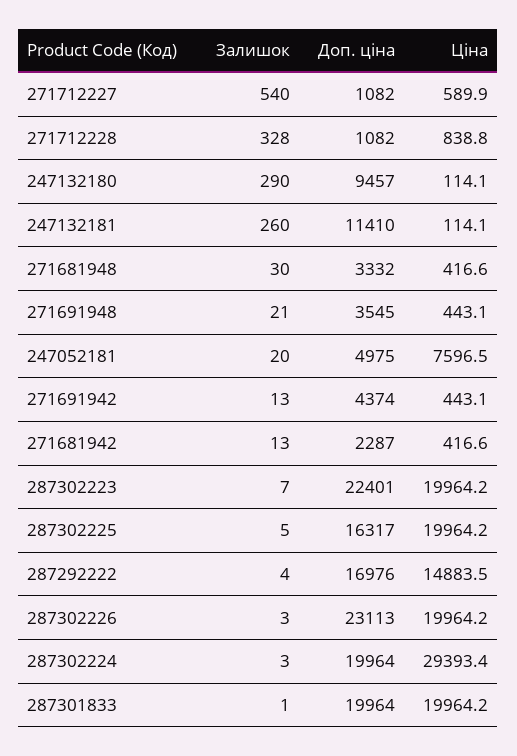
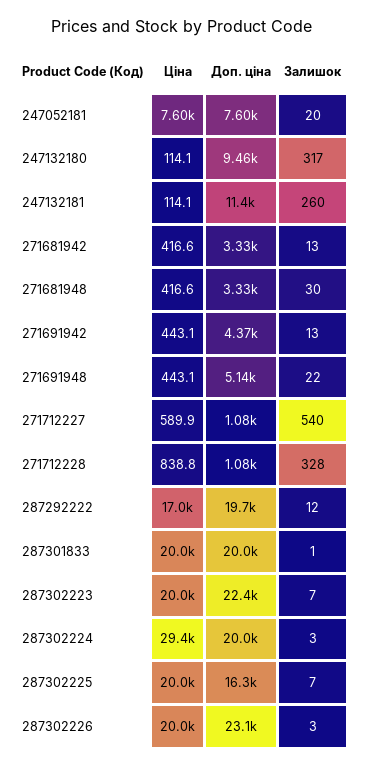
  {
    "Залишок": {
      "271712227": 540,
      "271712228": 328,
-     "247132180": 290,
+     "247132180": 317,
      "247132181": 260,
      "271681948": 30,
-     "271691948": 21,
+     "271691948": 22,
      "247052181": 20,
      "271691942": 13,
      "271681942": 13,
      "287302223": 7,
-     "287302225": 5,
+     "287302225": 7,
-     "287292222": 4,
+     "287292222": 12,
      "287302226": 3,
      "287302224": 3,
      "287301833": 1
    },
    "Доп. ціна": {
      "271712227": 1082,
      "271712228": 1082,
      "247132180": 9457,
      "247132181": 11410,
      "271681948": 3332,
-     "271691948": 3545,
+     "271691948": 5140,
-     "247052181": 4975,
+     "247052181": 7600,
      "271691942": 4374,
-     "271681942": 2287,
+     "271681942": 3330,
      "287302223": 22401,
      "287302225": 16317,
-     "287292222": 16976,
+     "287292222": 19700,
      "287302226": 23113,
      "287302224": 19964,
      "287301833": 19964
    },
    "Ціна": {
      "271712227": 589.9,
      "271712228": 838.8,
      "247132180": 114.1,
      "247132181": 114.1,
      "271681948": 416.6,
      "271691948": 443.1,
      "247052181": 7596.5,
      "271691942": 443.1,
      "271681942": 416.6,
      "287302223": 19964.2,
      "287302225": 19964.2,
-     "287292222": 14883.5,
+     "287292222": 17000,
      "287302226": 19964.2,
      "287302224": 29393.4,
      "287301833": 19964.2
    }
  }

